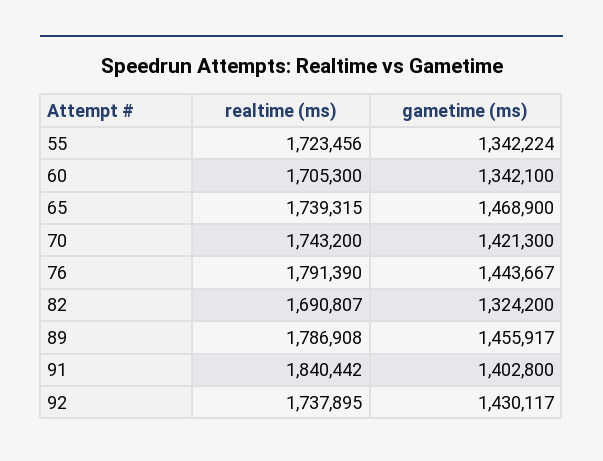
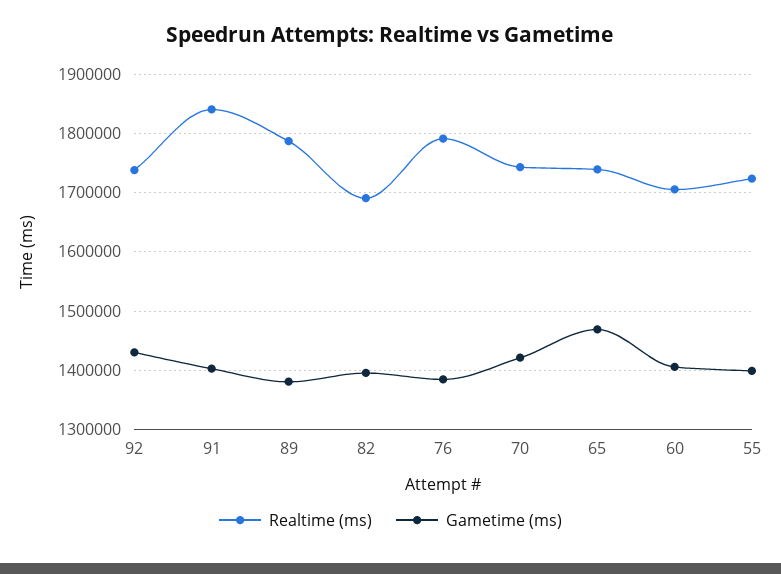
  {
    "realtime (ms)": {
      "55": 1723456,
      "60": 1705300,
      "65": 1739315,
      "70": 1743200,
      "76": 1791390,
      "82": 1690807,
      "89": 1786908,
      "91": 1840442,
      "92": 1737895
    },
    "gametime (ms)": {
-     "55": 1342224,
+     "55": 1400000,
-     "60": 1342100,
+     "60": 1400000,
      "65": 1468900,
      "70": 1421300,
-     "76": 1443667,
+     "76": 1380000,
-     "82": 1324200,
+     "82": 1400000,
-     "89": 1455917,
+     "89": 1380000,
      "91": 1402800,
      "92": 1430117
    }
  }

